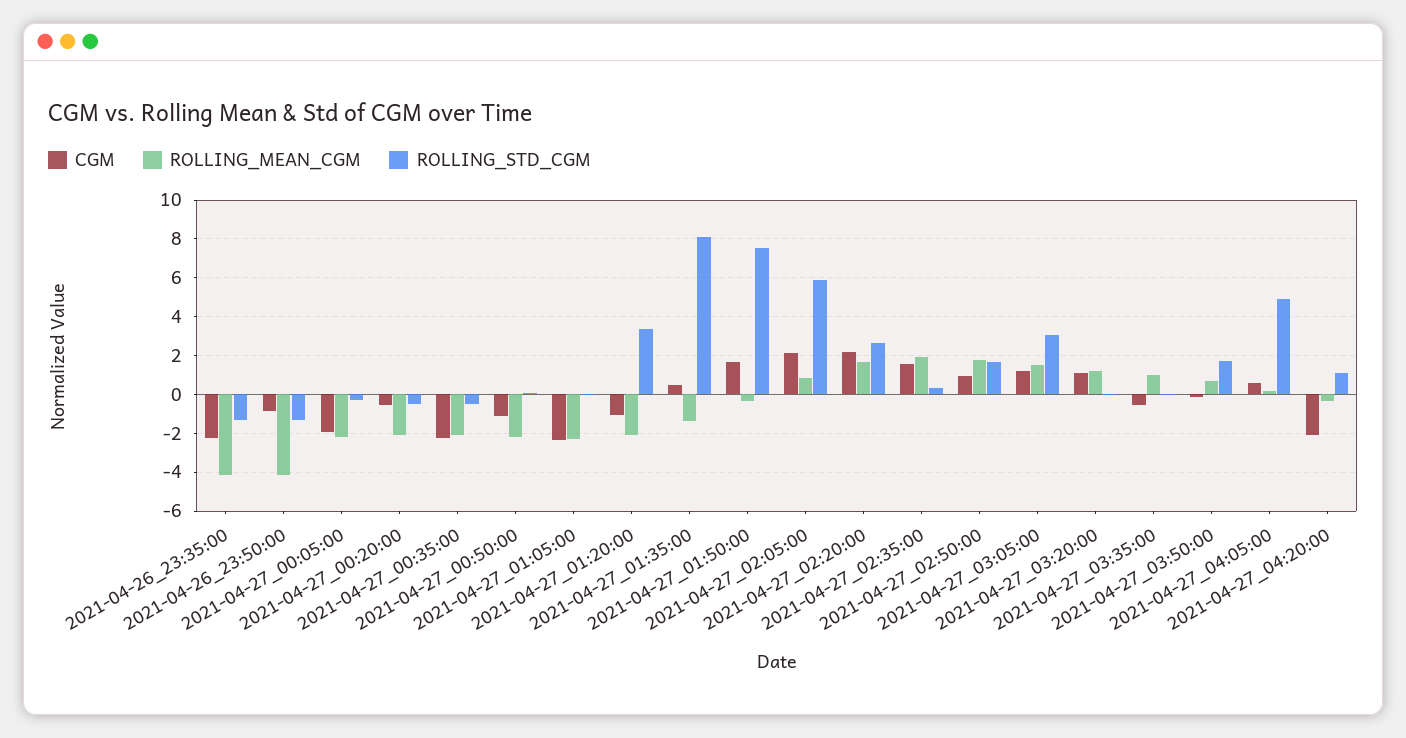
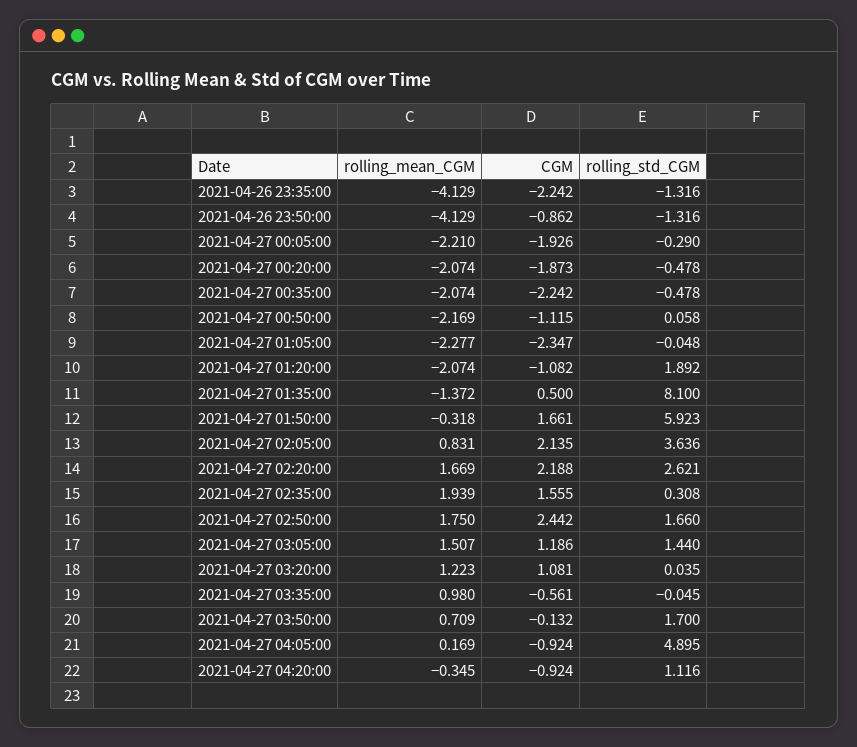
  {
    "CGM": {
      "2021-04-26_23:35:00": -2.242,
      "2021-04-26_23:50:00": -0.862,
      "2021-04-27_00:05:00": -1.926,
-     "2021-04-27_00:20:00": -0.5,
+     "2021-04-27_00:20:00": -1.873,
      "2021-04-27_00:35:00": -2.242,
      "2021-04-27_00:50:00": -1.115,
      "2021-04-27_01:05:00": -2.347,
      "2021-04-27_01:20:00": -1.082,
      "2021-04-27_01:35:00": 0.5,
      "2021-04-27_01:50:00": 1.661,
      "2021-04-27_02:05:00": 2.135,
      "2021-04-27_02:20:00": 2.188,
      "2021-04-27_02:35:00": 1.555,
-     "2021-04-27_02:50:00": 1,
+     "2021-04-27_02:50:00": 2.442,
      "2021-04-27_03:05:00": 1.186,
      "2021-04-27_03:20:00": 1.081,
      "2021-04-27_03:35:00": -0.561,
      "2021-04-27_03:50:00": -0.132,
-     "2021-04-27_04:05:00": 0.5,
+     "2021-04-27_04:05:00": -0.924,
-     "2021-04-27_04:20:00": -2
+     "2021-04-27_04:20:00": -0.924
    },
    "ROLLING_MEAN_CGM": {
      "2021-04-26_23:35:00": -4.129,
      "2021-04-26_23:50:00": -4.129,
      "2021-04-27_00:05:00": -2.21,
      "2021-04-27_00:20:00": -2.074,
      "2021-04-27_00:35:00": -2.074,
      "2021-04-27_00:50:00": -2.169,
      "2021-04-27_01:05:00": -2.277,
      "2021-04-27_01:20:00": -2.074,
      "2021-04-27_01:35:00": -1.372,
      "2021-04-27_01:50:00": -0.318,
      "2021-04-27_02:05:00": 0.831,
      "2021-04-27_02:20:00": 1.669,
      "2021-04-27_02:35:00": 1.939,
      "2021-04-27_02:50:00": 1.75,
      "2021-04-27_03:05:00": 1.507,
      "2021-04-27_03:20:00": 1.223,
      "2021-04-27_03:35:00": 0.98,
      "2021-04-27_03:50:00": 0.709,
      "2021-04-27_04:05:00": 0.169,
      "2021-04-27_04:20:00": -0.345
    },
    "ROLLING_STD_CGM": {
      "2021-04-26_23:35:00": -1.316,
      "2021-04-26_23:50:00": -1.316,
      "2021-04-27_00:05:00": -0.29,
      "2021-04-27_00:20:00": -0.478,
      "2021-04-27_00:35:00": -0.478,
      "2021-04-27_00:50:00": 0.058,
      "2021-04-27_01:05:00": -0.048,
-     "2021-04-27_01:20:00": 3.5,
+     "2021-04-27_01:20:00": 1.892,
      "2021-04-27_01:35:00": 8.1,
-     "2021-04-27_01:50:00": 7.5,
+     "2021-04-27_01:50:00": 5.923,
-     "2021-04-27_02:05:00": 6,
+     "2021-04-27_02:05:00": 3.636,
      "2021-04-27_02:20:00": 2.621,
      "2021-04-27_02:35:00": 0.308,
      "2021-04-27_02:50:00": 1.66,
-     "2021-04-27_03:05:00": 3,
+     "2021-04-27_03:05:00": 1.44,
      "2021-04-27_03:20:00": 0.035,
      "2021-04-27_03:35:00": -0.045,
      "2021-04-27_03:50:00": 1.7,
      "2021-04-27_04:05:00": 4.895,
      "2021-04-27_04:20:00": 1.116
    }
  }

